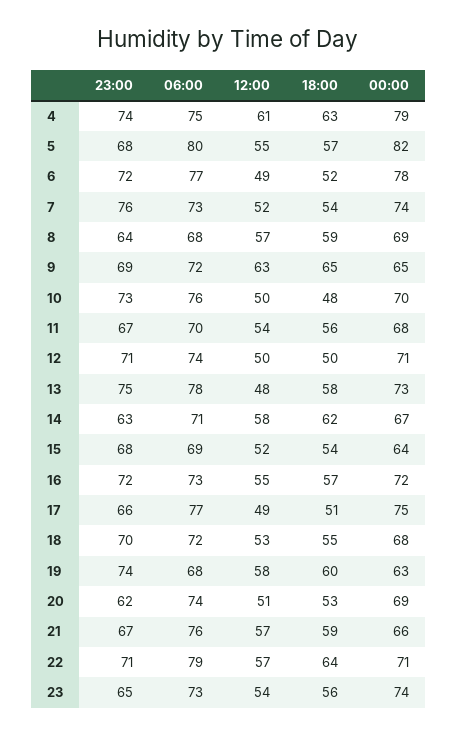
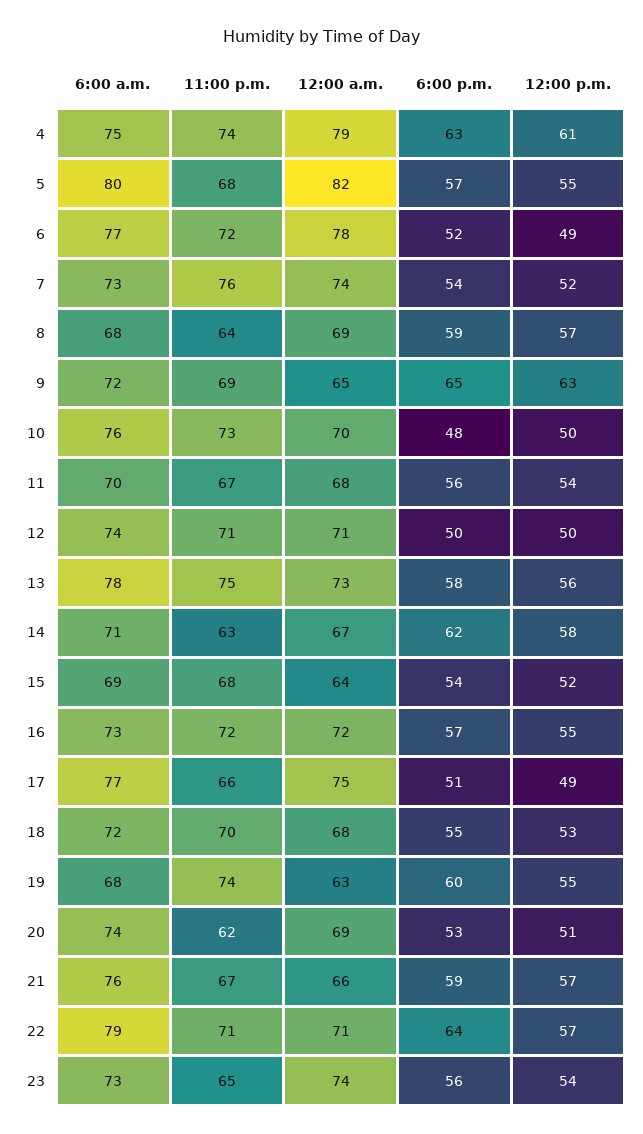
  {
    "23:00": {
      "4": 74,
      "5": 68,
      "6": 72,
      "7": 76,
      "8": 64,
      "9": 69,
      "10": 73,
      "11": 67,
      "12": 71,
      "13": 75,
      "14": 63,
      "15": 68,
      "16": 72,
      "17": 66,
      "18": 70,
      "19": 74,
      "20": 62,
      "21": 67,
      "22": 71,
      "23": 65
    },
    "06:00": {
      "4": 75,
      "5": 80,
      "6": 77,
      "7": 73,
      "8": 68,
      "9": 72,
      "10": 76,
      "11": 70,
      "12": 74,
      "13": 78,
      "14": 71,
      "15": 69,
      "16": 73,
      "17": 77,
      "18": 72,
      "19": 68,
      "20": 74,
      "21": 76,
      "22": 79,
      "23": 73
    },
    "12:00": {
      "4": 61,
      "5": 55,
      "6": 49,
      "7": 52,
      "8": 57,
      "9": 63,
      "10": 50,
      "11": 54,
      "12": 50,
-     "13": 48,
+     "13": 56,
      "14": 58,
      "15": 52,
      "16": 55,
      "17": 49,
      "18": 53,
-     "19": 58,
+     "19": 55,
      "20": 51,
      "21": 57,
      "22": 57,
      "23": 54
    },
    "18:00": {
      "4": 63,
      "5": 57,
      "6": 52,
      "7": 54,
      "8": 59,
      "9": 65,
      "10": 48,
      "11": 56,
      "12": 50,
      "13": 58,
      "14": 62,
      "15": 54,
      "16": 57,
      "17": 51,
      "18": 55,
      "19": 60,
      "20": 53,
      "21": 59,
      "22": 64,
      "23": 56
    },
    "00:00": {
      "4": 79,
      "5": 82,
      "6": 78,
      "7": 74,
      "8": 69,
      "9": 65,
      "10": 70,
      "11": 68,
      "12": 71,
      "13": 73,
      "14": 67,
      "15": 64,
      "16": 72,
      "17": 75,
      "18": 68,
      "19": 63,
      "20": 69,
      "21": 66,
      "22": 71,
      "23": 74
    }
  }

